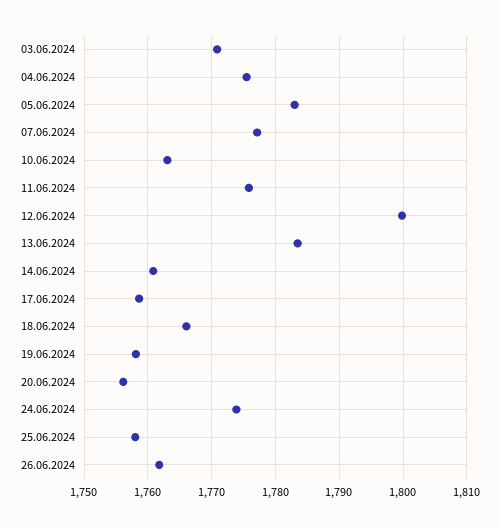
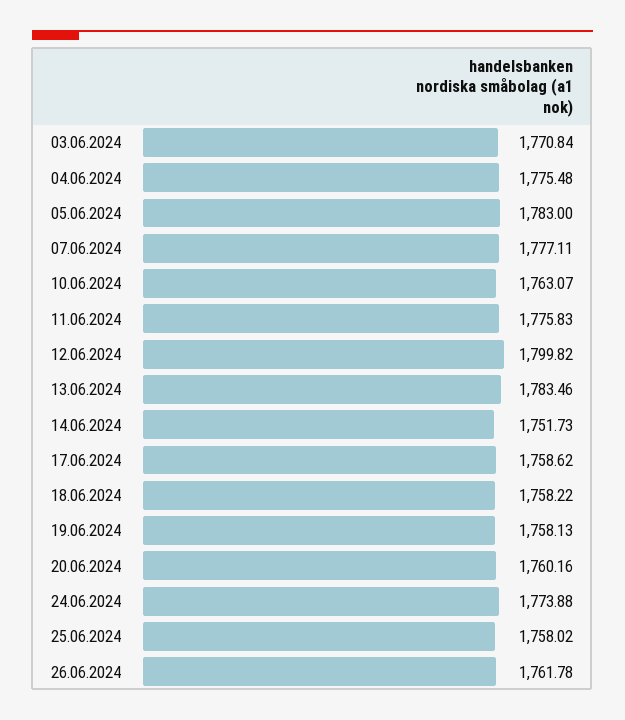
  {
    "03.06.2024": 1770.84,
    "04.06.2024": 1775.48,
    "05.06.2024": 1783,
    "07.06.2024": 1777.11,
    "10.06.2024": 1763.07,
    "11.06.2024": 1775.83,
    "12.06.2024": 1799.82,
    "13.06.2024": 1783.46,
-   "14.06.2024": 1761,
+   "14.06.2024": 1751.73,
    "17.06.2024": 1758.62,
-   "18.06.2024": 1766,
+   "18.06.2024": 1758.22,
    "19.06.2024": 1758.13,
-   "20.06.2024": 1756,
+   "20.06.2024": 1760.16,
    "24.06.2024": 1773.88,
    "25.06.2024": 1758.02,
    "26.06.2024": 1761.78
  }

